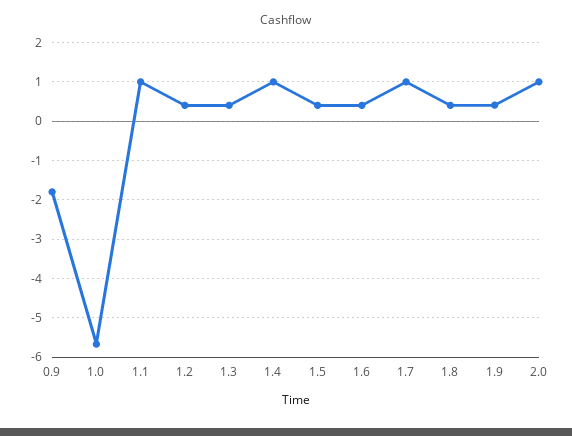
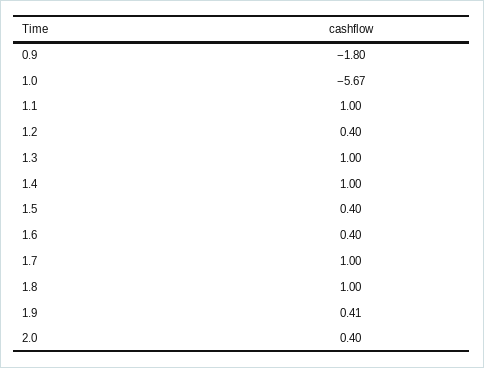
  {
    "0.9": -1.8,
    "1.0": -5.67,
    "1.1": 1,
    "1.2": 0.4,
-   "1.3": 0.4,
+   "1.3": 1,
    "1.4": 1,
    "1.5": 0.4,
    "1.6": 0.4,
    "1.7": 1,
-   "1.8": 0.4,
+   "1.8": 1,
    "1.9": 0.41,
-   "2.0": 1
+   "2.0": 0.4
  }

